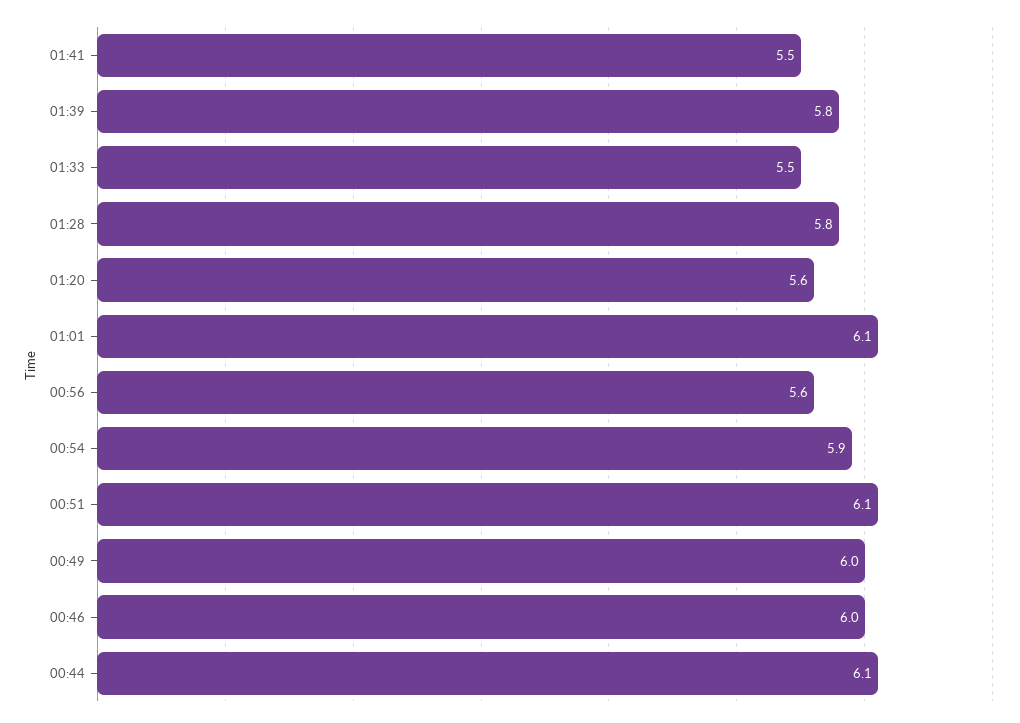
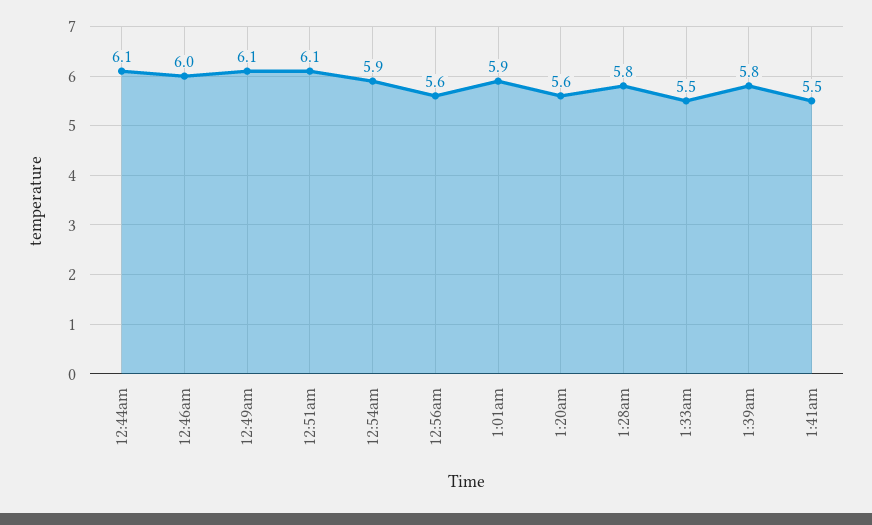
  {
    "01:41": 5.5,
    "01:39": 5.8,
    "01:33": 5.5,
    "01:28": 5.8,
    "01:20": 5.6,
-   "01:01": 6.1,
+   "01:01": 5.9,
    "00:56": 5.6,
    "00:54": 5.9,
    "00:51": 6.1,
-   "00:49": 6,
+   "00:49": 6.1,
    "00:46": 6,
    "00:44": 6.1
  }

